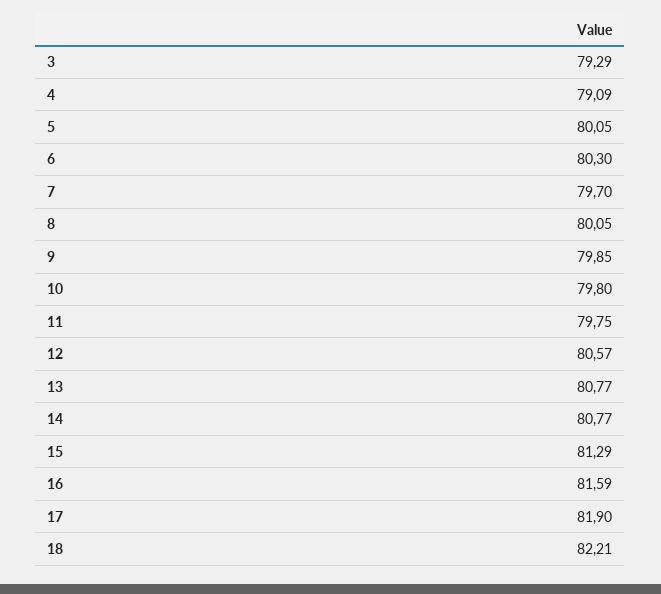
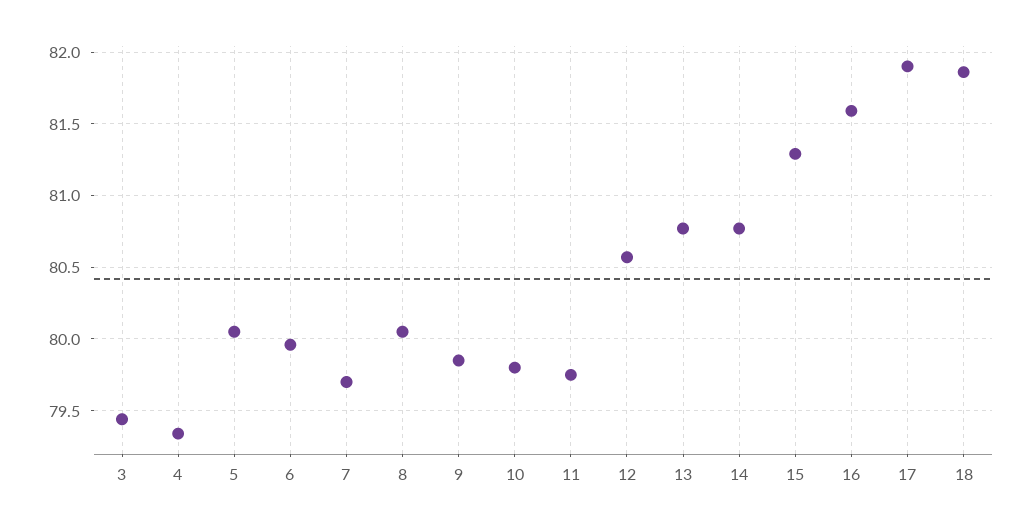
  {
-   "3": 79.29,
+   "3": 79.45,
-   "4": 79.09,
+   "4": 79.35,
    "5": 80.05,
-   "6": 80.3,
+   "6": 79.95,
    "7": 79.7,
    "8": 80.05,
    "9": 79.85,
    "10": 79.8,
    "11": 79.75,
    "12": 80.57,
    "13": 80.77,
    "14": 80.77,
    "15": 81.29,
    "16": 81.59,
    "17": 81.9,
-   "18": 82.21
+   "18": 81.85
  }

